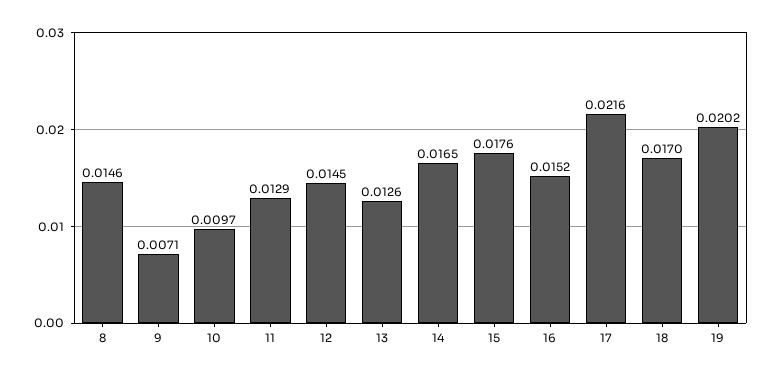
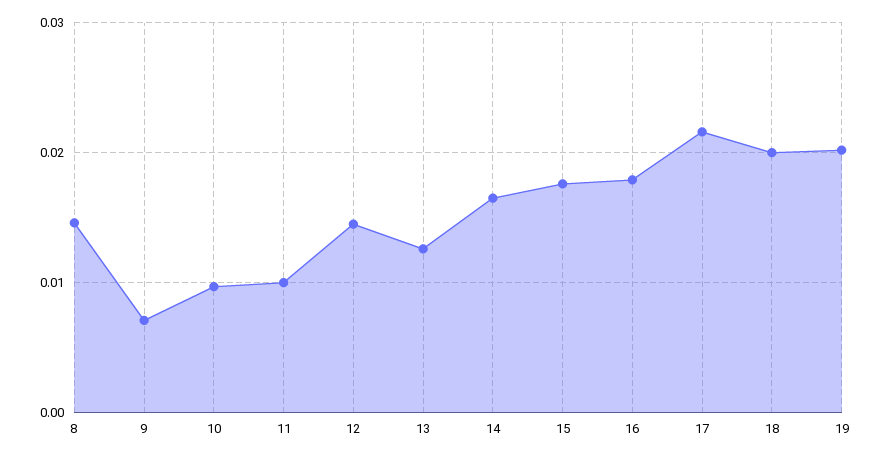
  {
    "8": 0.0146,
    "9": 0.0071,
    "10": 0.0097,
-   "11": 0.0129,
+   "11": 0.01,
    "12": 0.0145,
    "13": 0.0126,
    "14": 0.0165,
    "15": 0.0176,
-   "16": 0.0152,
+   "16": 0.018,
    "17": 0.0216,
-   "18": 0.017,
+   "18": 0.02,
    "19": 0.0202
  }

